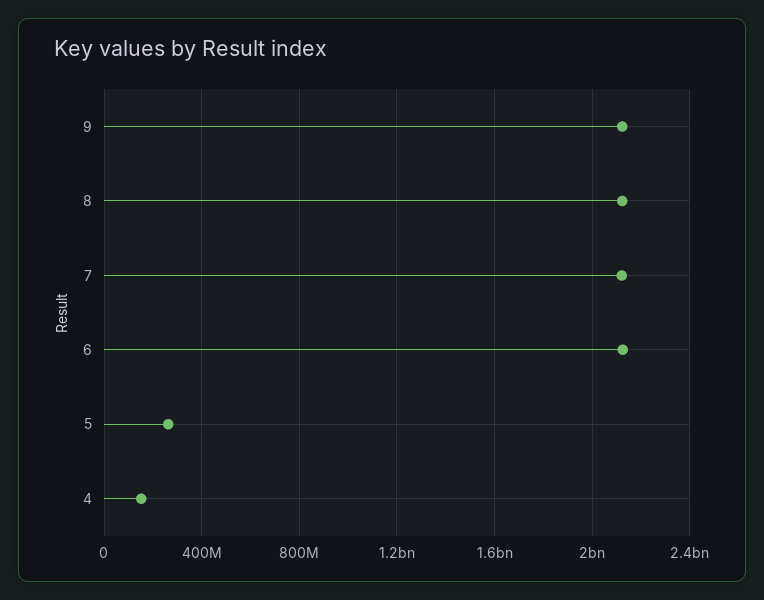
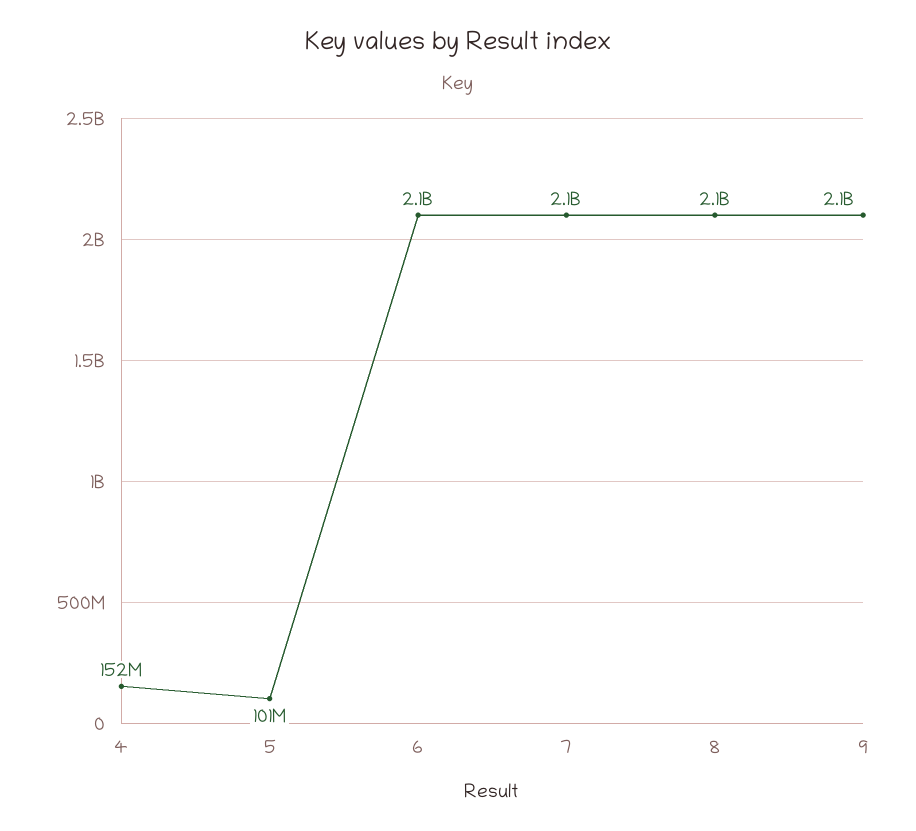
  {
    "9": 2100000000,
    "8": 2100000000,
    "7": 2100000000,
    "6": 2100000000,
-   "5": 250000000,
+   "5": 101000000,
    "4": 152000000
  }

